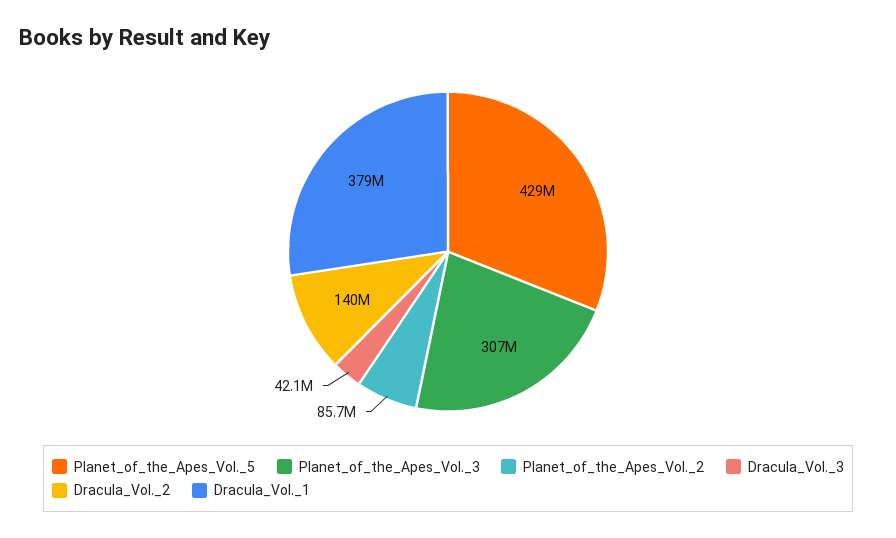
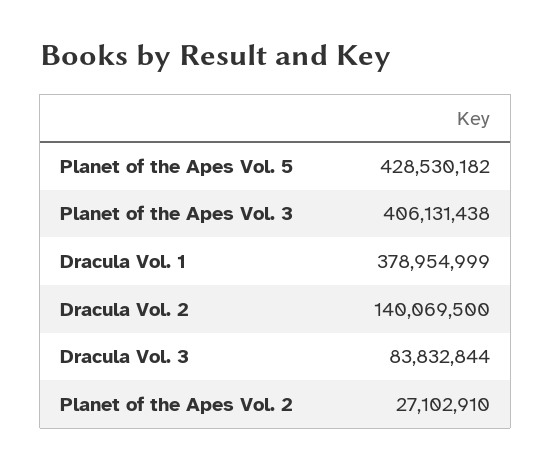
  {
    "Planet_of_the_Apes_Vol._5": 428530182,
-   "Planet_of_the_Apes_Vol._3": 307000000,
+   "Planet_of_the_Apes_Vol._3": 406131438,
-   "Planet_of_the_Apes_Vol._2": 85700000,
+   "Planet_of_the_Apes_Vol._2": 27102910,
-   "Dracula_Vol._3": 42100000,
+   "Dracula_Vol._3": 83832844,
    "Dracula_Vol._2": 140069500,
    "Dracula_Vol._1": 378954999
  }

